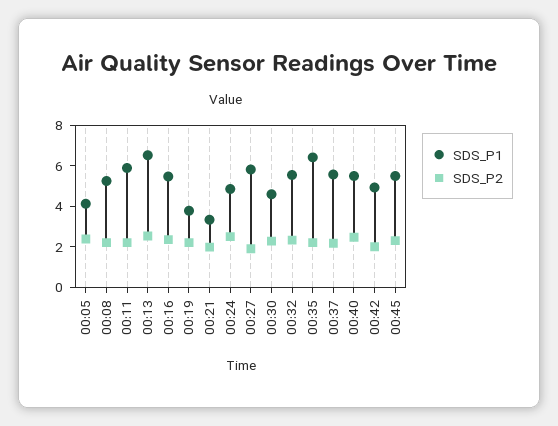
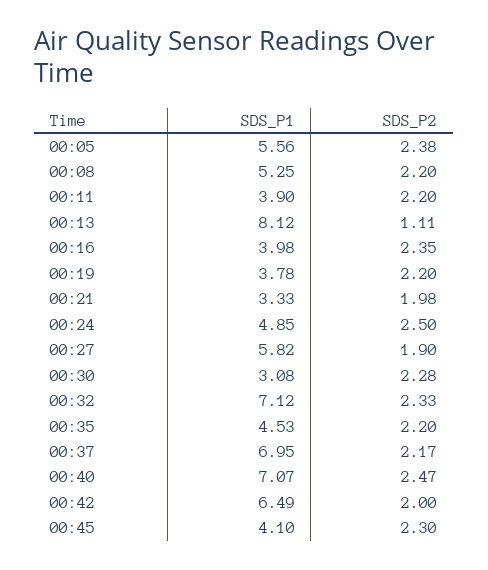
  {
    "SDS_P1": {
-     "00:05": 4,
+     "00:05": 5.56,
      "00:08": 5.25,
-     "00:11": 6,
+     "00:11": 3.9,
-     "00:13": 6.5,
+     "00:13": 8.12,
-     "00:16": 5.5,
+     "00:16": 3.98,
      "00:19": 3.78,
      "00:21": 3.33,
      "00:24": 4.85,
      "00:27": 5.82,
-     "00:30": 4.5,
+     "00:30": 3.08,
-     "00:32": 5.5,
+     "00:32": 7.12,
-     "00:35": 6.5,
+     "00:35": 4.53,
-     "00:37": 5.5,
+     "00:37": 6.95,
-     "00:40": 5.5,
+     "00:40": 7.07,
-     "00:42": 5,
+     "00:42": 6.49,
-     "00:45": 5.5
+     "00:45": 4.1
    },
    "SDS_P2": {
      "00:05": 2.38,
      "00:08": 2.2,
      "00:11": 2.2,
-     "00:13": 2.5,
+     "00:13": 1.11,
      "00:16": 2.35,
      "00:19": 2.2,
      "00:21": 1.98,
      "00:24": 2.5,
      "00:27": 1.9,
      "00:30": 2.28,
      "00:32": 2.33,
      "00:35": 2.2,
      "00:37": 2.17,
      "00:40": 2.47,
      "00:42": 2,
      "00:45": 2.3
    }
  }

